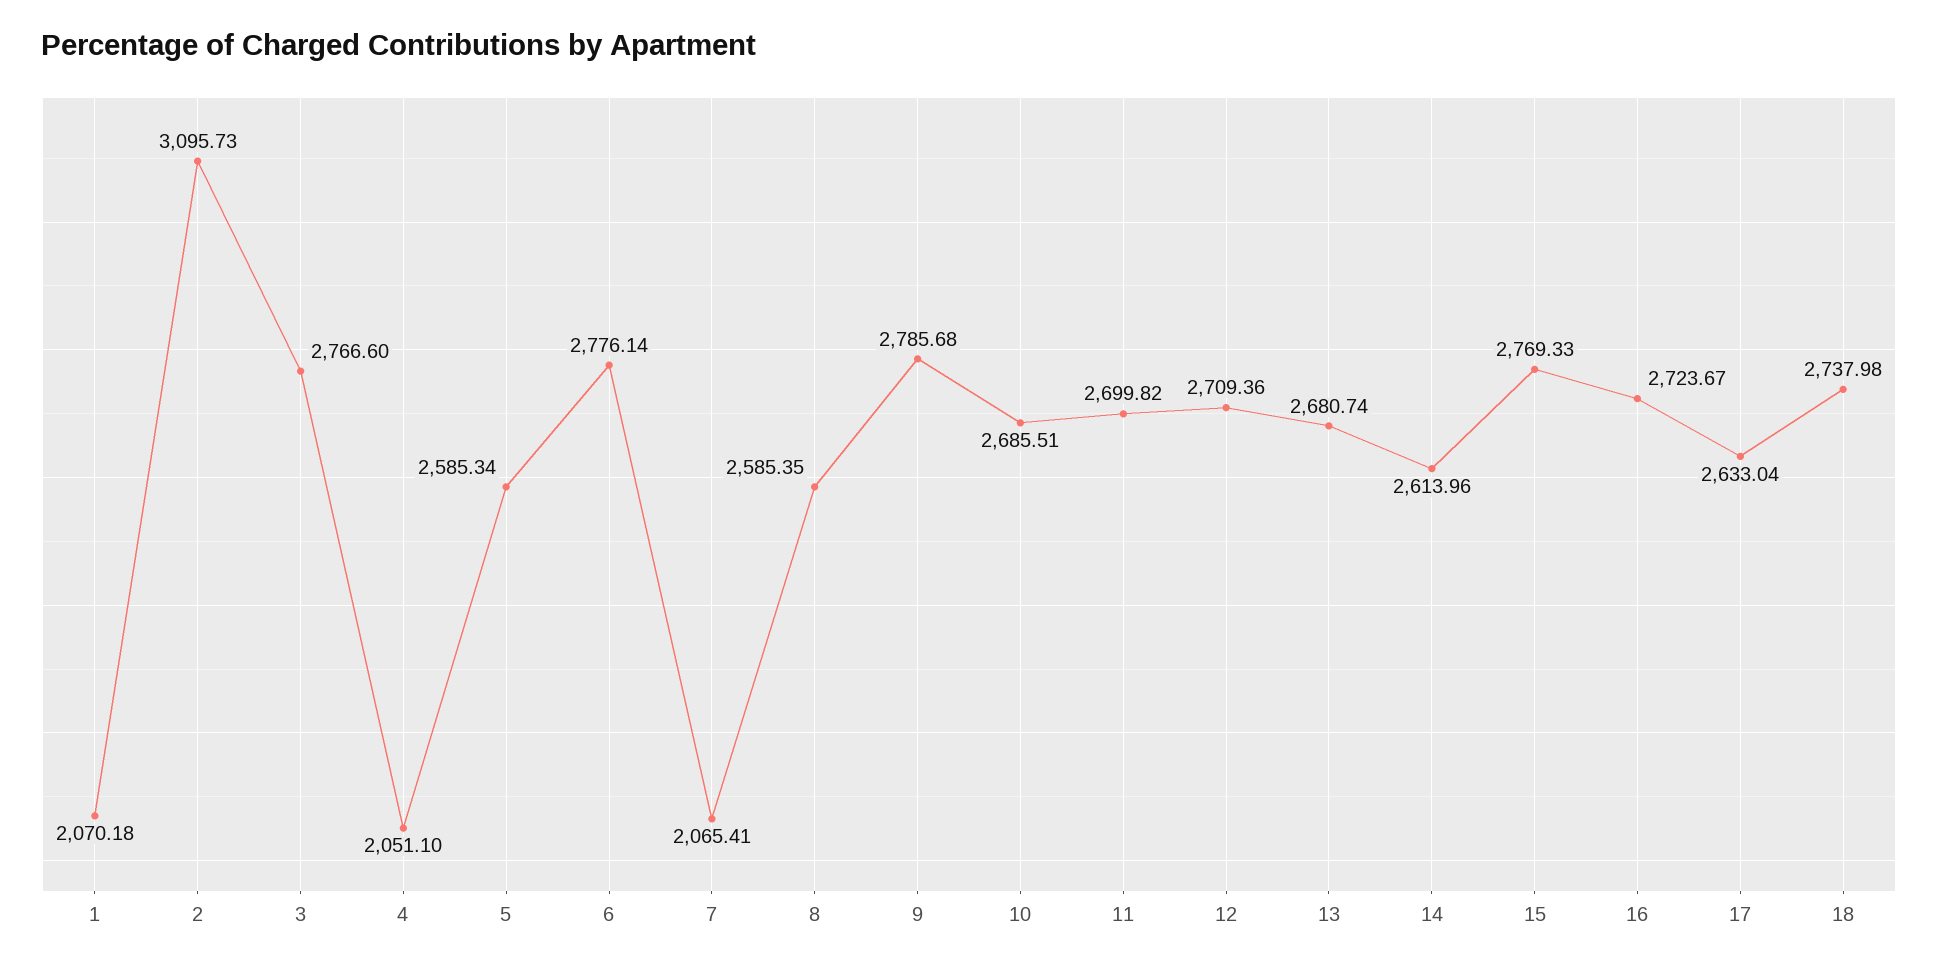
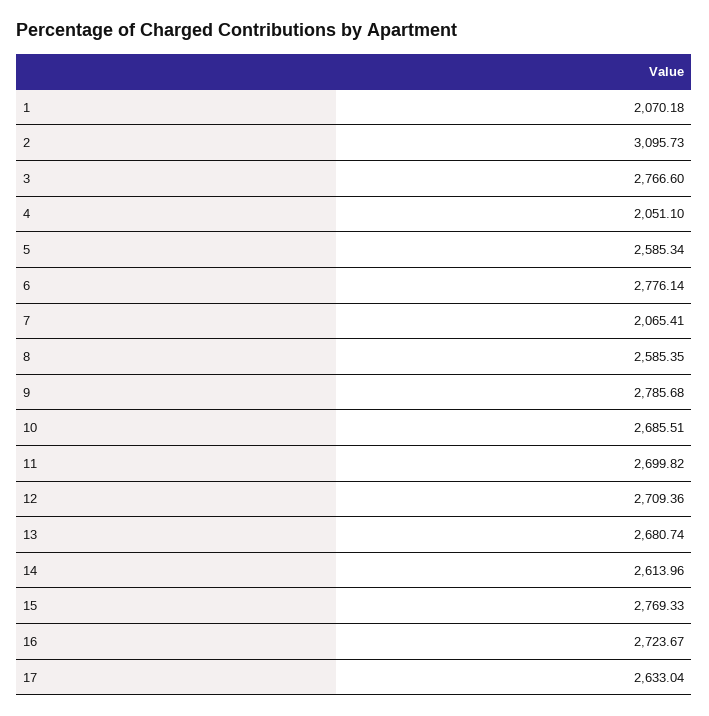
  {
    "1": 2070.18,
    "2": 3095.73,
    "3": 2766.6,
    "4": 2051.1,
    "5": 2585.34,
    "6": 2776.14,
    "7": 2065.41,
    "8": 2585.35,
    "9": 2785.68,
    "10": 2685.51,
    "11": 2699.82,
    "12": 2709.36,
    "13": 2680.74,
    "14": 2613.96,
    "15": 2769.33,
    "16": 2723.67,
-   "17": 2633.04,
+   "17": 2633.04
-   "18": 2737.98
  }

